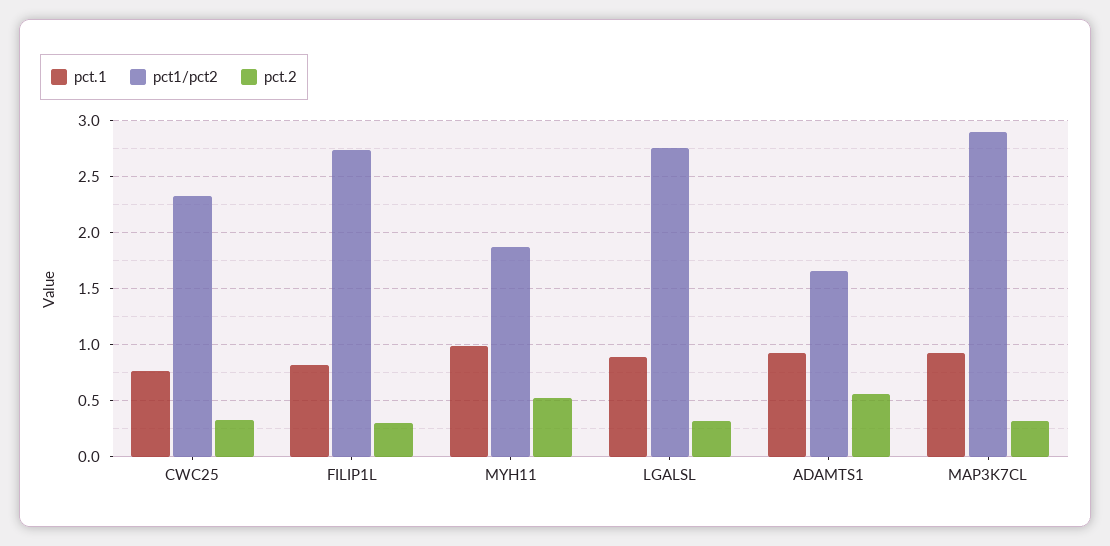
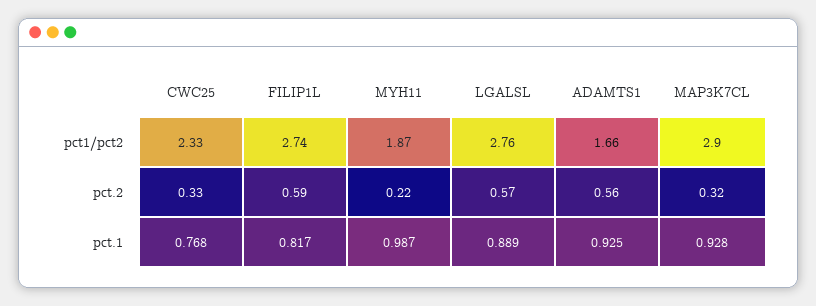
  {
    "pct.1": {
      "CWC25": 0.768,
      "FILIP1L": 0.817,
      "MYH11": 0.987,
      "LGALSL": 0.889,
      "ADAMTS1": 0.925,
      "MAP3K7CL": 0.928
    },
    "pct1/pct2": {
      "CWC25": 2.33,
      "FILIP1L": 2.74,
      "MYH11": 1.87,
      "LGALSL": 2.76,
      "ADAMTS1": 1.66,
      "MAP3K7CL": 2.9
    },
    "pct.2": {
      "CWC25": 0.33,
-     "FILIP1L": 0.3,
+     "FILIP1L": 0.59,
-     "MYH11": 0.5,
+     "MYH11": 0.22,
-     "LGALSL": 0.3,
+     "LGALSL": 0.57,
      "ADAMTS1": 0.56,
      "MAP3K7CL": 0.32
    }
  }

